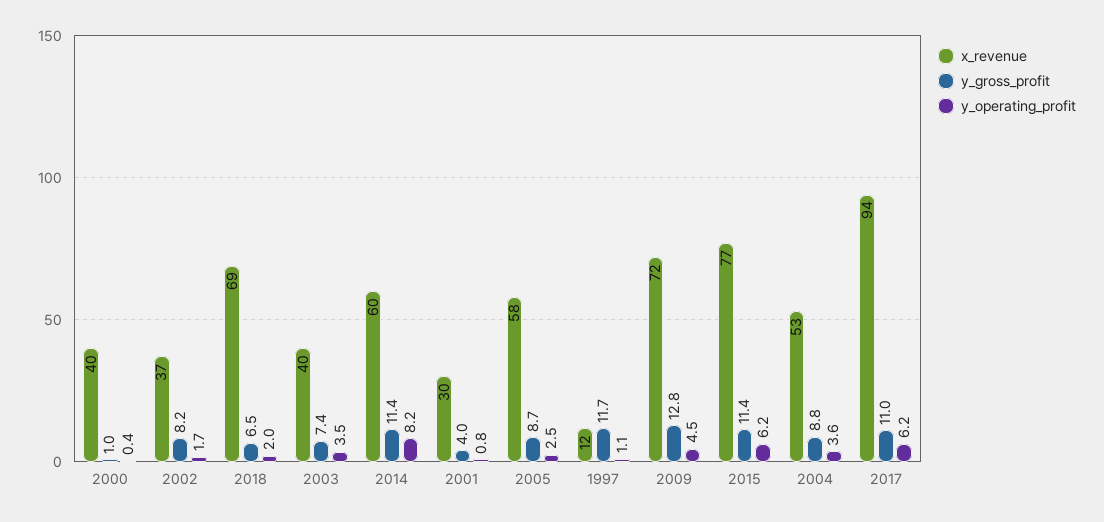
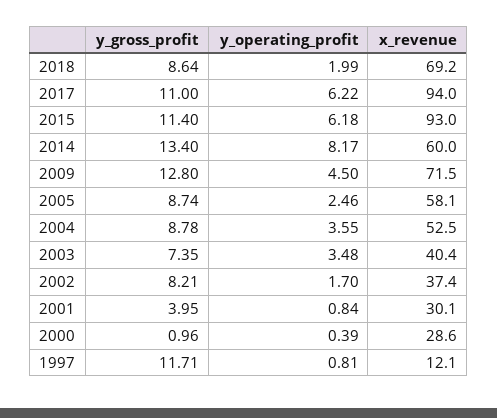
  {
    "x_revenue": {
-     "2000": 40,
+     "2000": 28.6,
      "2002": 37.4,
      "2018": 69.2,
      "2003": 40.4,
      "2014": 60,
      "2001": 30.1,
      "2005": 58.1,
      "1997": 12.1,
      "2009": 71.5,
-     "2015": 77,
+     "2015": 93,
      "2004": 52.5,
      "2017": 94
    },
    "y_gross_profit": {
      "2000": 0.96,
      "2002": 8.21,
-     "2018": 6.5,
+     "2018": 8.64,
      "2003": 7.35,
-     "2014": 11.4,
+     "2014": 13.4,
      "2001": 3.95,
      "2005": 8.74,
      "1997": 11.71,
      "2009": 12.8,
      "2015": 11.4,
      "2004": 8.78,
      "2017": 11
    },
    "y_operating_profit": {
      "2000": 0.39,
      "2002": 1.7,
      "2018": 1.99,
      "2003": 3.48,
      "2014": 8.17,
      "2001": 0.84,
      "2005": 2.46,
-     "1997": 1.1,
+     "1997": 0.81,
      "2009": 4.5,
      "2015": 6.18,
      "2004": 3.55,
      "2017": 6.22
    }
  }

